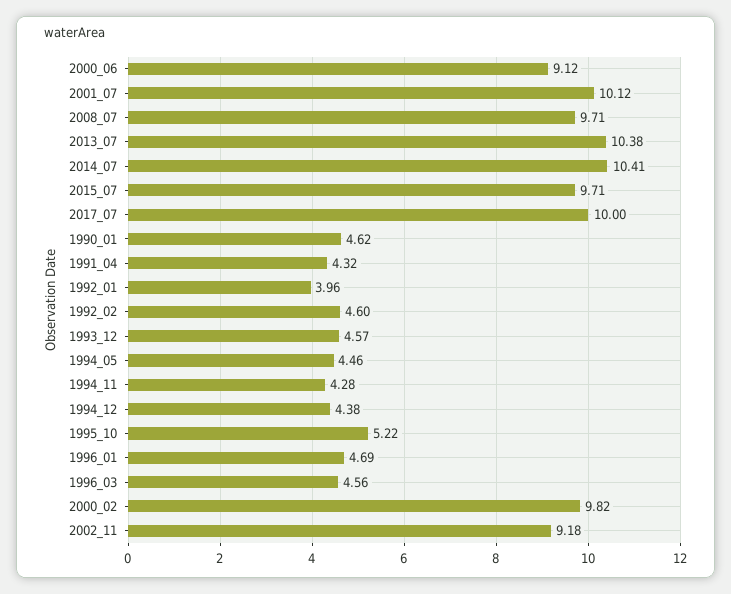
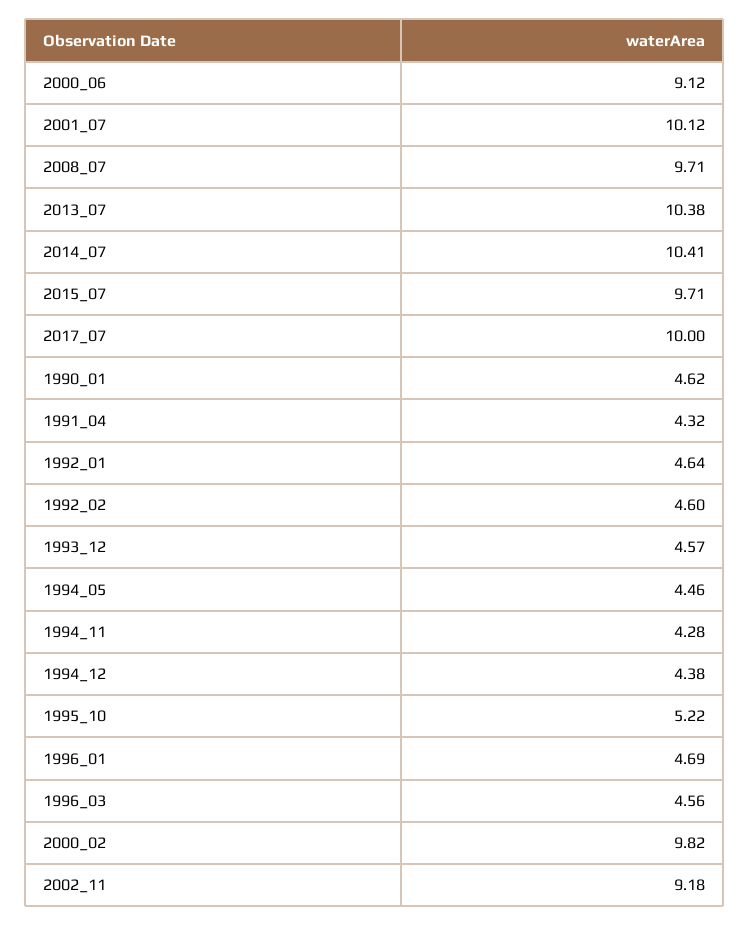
  {
    "2000_06": 9.12,
    "2001_07": 10.12,
    "2008_07": 9.71,
    "2013_07": 10.38,
    "2014_07": 10.41,
    "2015_07": 9.71,
    "2017_07": 10,
    "1990_01": 4.62,
    "1991_04": 4.32,
-   "1992_01": 3.96,
+   "1992_01": 4.64,
    "1992_02": 4.6,
    "1993_12": 4.57,
    "1994_05": 4.46,
    "1994_11": 4.28,
    "1994_12": 4.38,
    "1995_10": 5.22,
    "1996_01": 4.69,
    "1996_03": 4.56,
    "2000_02": 9.82,
    "2002_11": 9.18
  }

